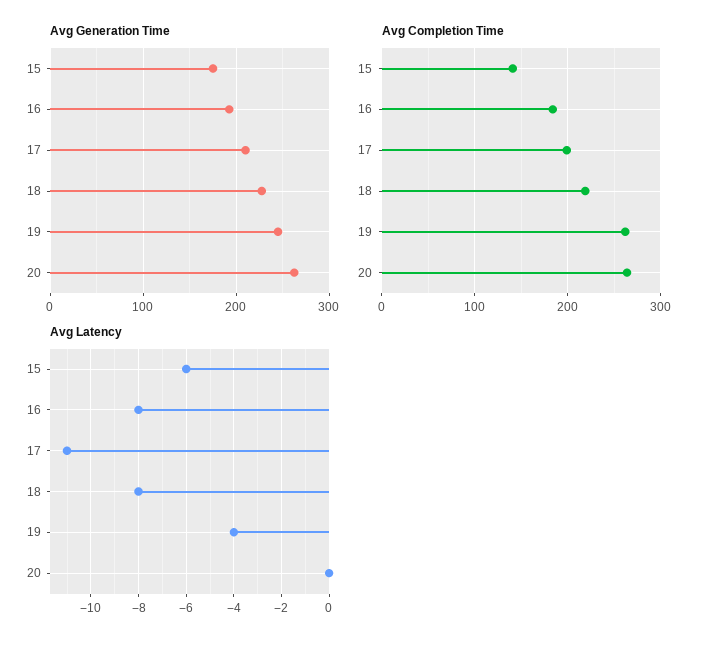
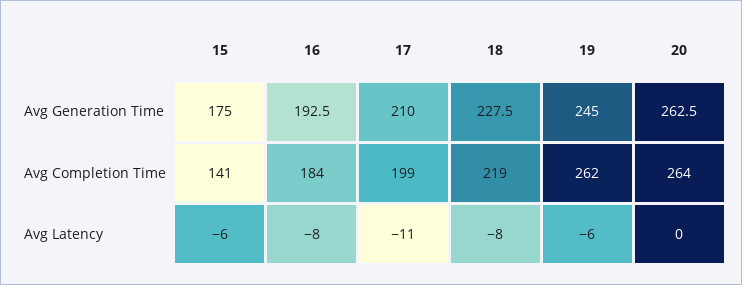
  {
    "Avg Generation Time": {
      "15": 175,
      "16": 192.5,
      "17": 210,
      "18": 227.5,
      "19": 245,
      "20": 262.5
    },
    "Avg Completion Time": {
      "15": 141,
      "16": 184,
      "17": 199,
      "18": 219,
      "19": 262,
      "20": 264
    },
    "Avg Latency": {
      "15": -6,
      "16": -8,
      "17": -11,
      "18": -8,
-     "19": -4,
+     "19": -6,
      "20": 0
    }
  }

